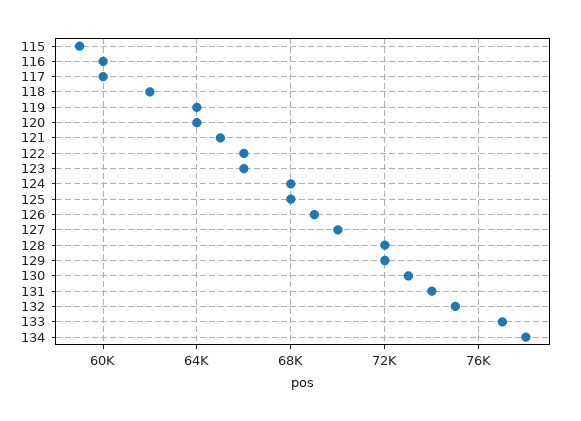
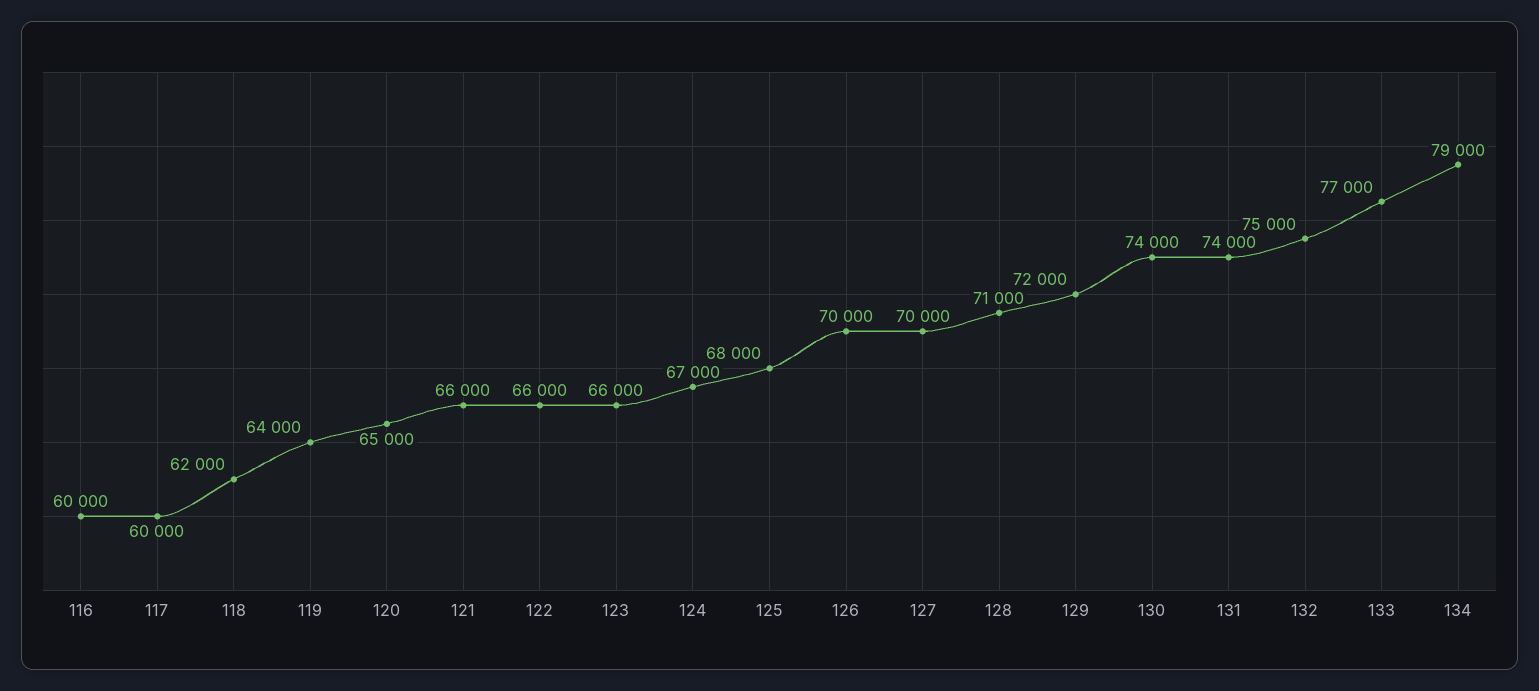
  {
-   "115": 59000,
    "116": 60000,
    "117": 60000,
    "118": 62000,
    "119": 64000,
-   "120": 64000,
+   "120": 65000,
-   "121": 65000,
+   "121": 66000,
    "122": 66000,
    "123": 66000,
-   "124": 68000,
+   "124": 67000,
    "125": 68000,
-   "126": 69000,
+   "126": 70000,
    "127": 70000,
-   "128": 72000,
+   "128": 71000,
    "129": 72000,
-   "130": 73000,
+   "130": 74000,
    "131": 74000,
    "132": 75000,
    "133": 77000,
-   "134": 78000
+   "134": 79000
  }

